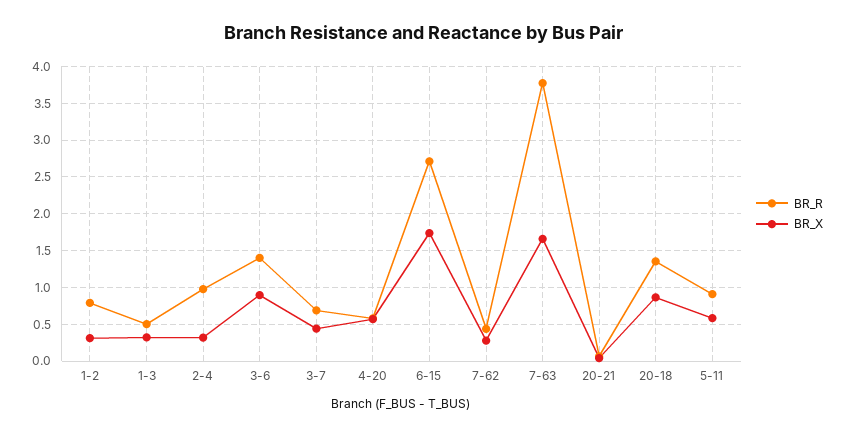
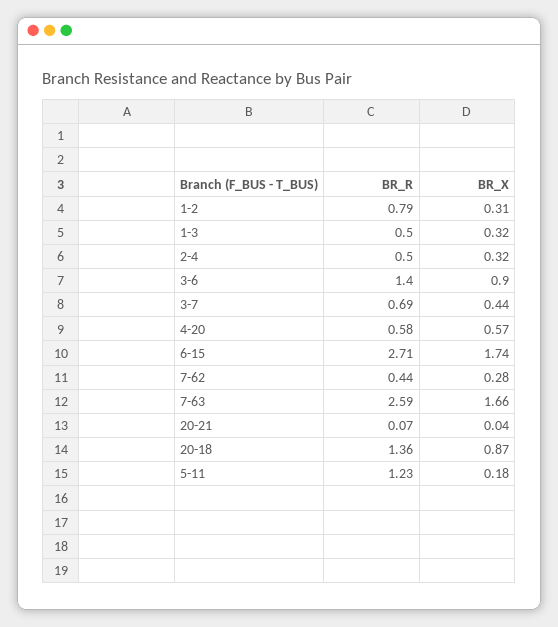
  {
    "BR_R": {
      "1-2": 0.79,
      "1-3": 0.5,
-     "2-4": 1,
+     "2-4": 0.5,
      "3-6": 1.4,
      "3-7": 0.69,
      "4-20": 0.58,
      "6-15": 2.71,
      "7-62": 0.44,
-     "7-63": 3.8,
+     "7-63": 2.59,
      "20-21": 0.07,
      "20-18": 1.36,
-     "5-11": 0.9
+     "5-11": 1.23
    },
    "BR_X": {
      "1-2": 0.31,
      "1-3": 0.32,
      "2-4": 0.32,
      "3-6": 0.9,
      "3-7": 0.44,
      "4-20": 0.57,
      "6-15": 1.74,
      "7-62": 0.28,
      "7-63": 1.66,
      "20-21": 0.04,
      "20-18": 0.87,
-     "5-11": 0.6
+     "5-11": 0.18
    }
  }

